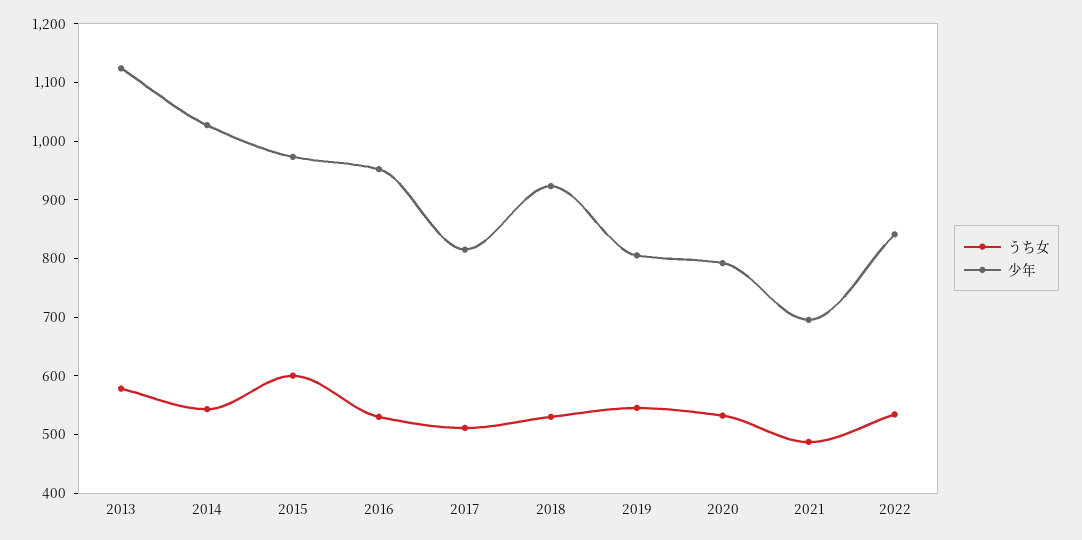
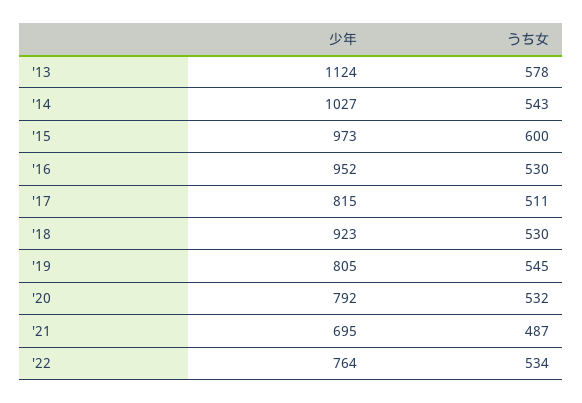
  {
    "うち女": {
      "2013": 578,
      "2014": 543,
      "2015": 600,
      "2016": 530,
      "2017": 511,
      "2018": 530,
      "2019": 545,
      "2020": 532,
      "2021": 487,
      "2022": 534
    },
    "少年": {
      "2013": 1124,
      "2014": 1027,
      "2015": 973,
      "2016": 952,
      "2017": 815,
      "2018": 923,
      "2019": 805,
      "2020": 792,
      "2021": 695,
-     "2022": 840
+     "2022": 764
    }
  }

